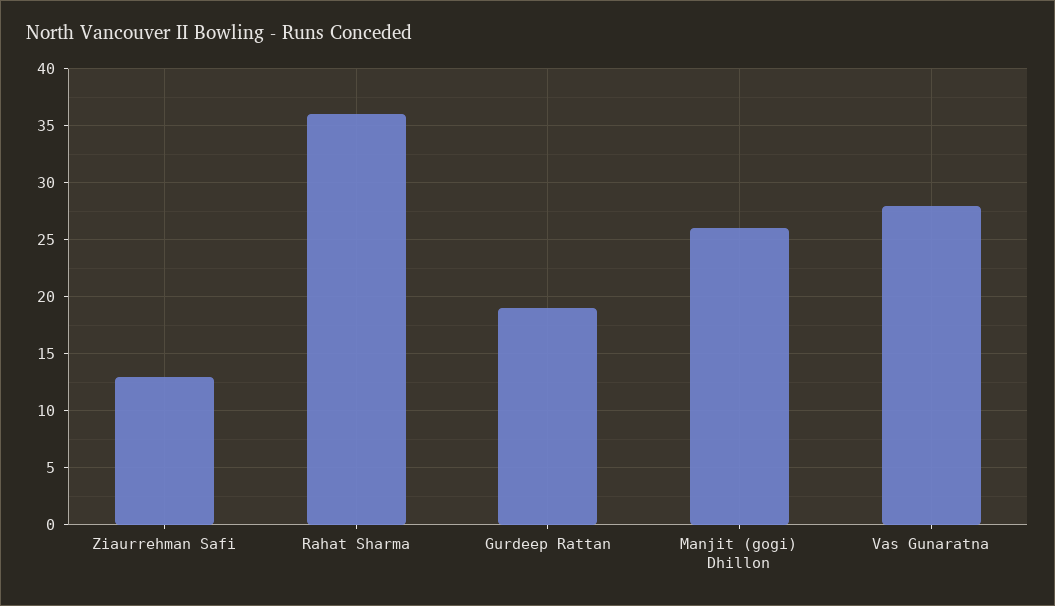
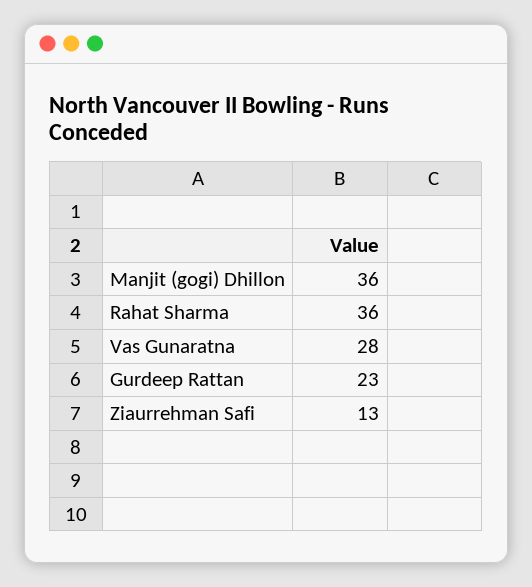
  {
    "Ziaurrehman Safi": 13,
    "Rahat Sharma": 36,
-   "Gurdeep Rattan": 19,
+   "Gurdeep Rattan": 23,
-   "Manjit (gogi) Dhillon": 26,
+   "Manjit (gogi) Dhillon": 36,
    "Vas Gunaratna": 28
  }

